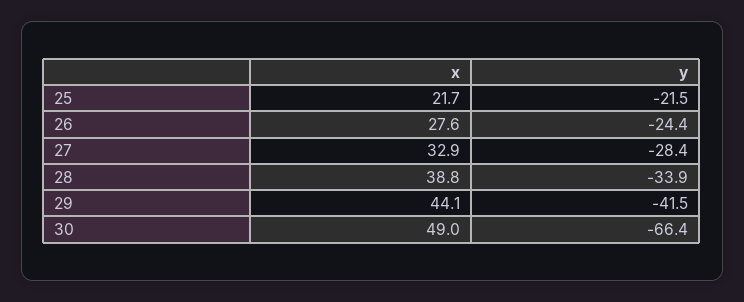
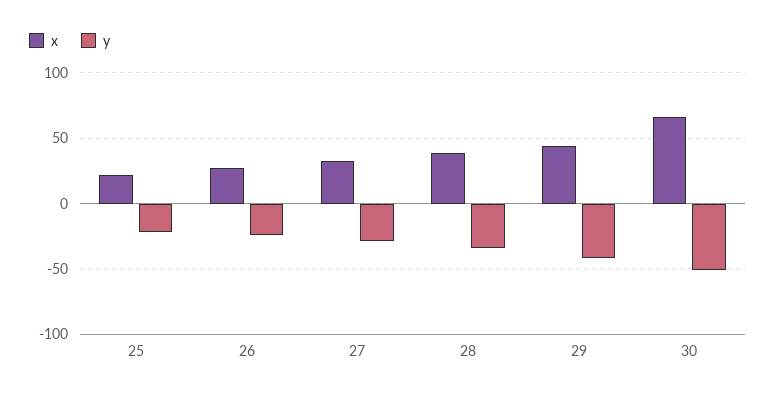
  {
    "x": {
      "25": 21.7,
      "26": 27.6,
      "27": 32.9,
      "28": 38.8,
      "29": 44.1,
-     "30": 49
+     "30": 65
    },
    "y": {
      "25": -21.5,
      "26": -24.4,
      "27": -28.4,
      "28": -33.9,
      "29": -41.5,
-     "30": -66.4
+     "30": -50
    }
  }

